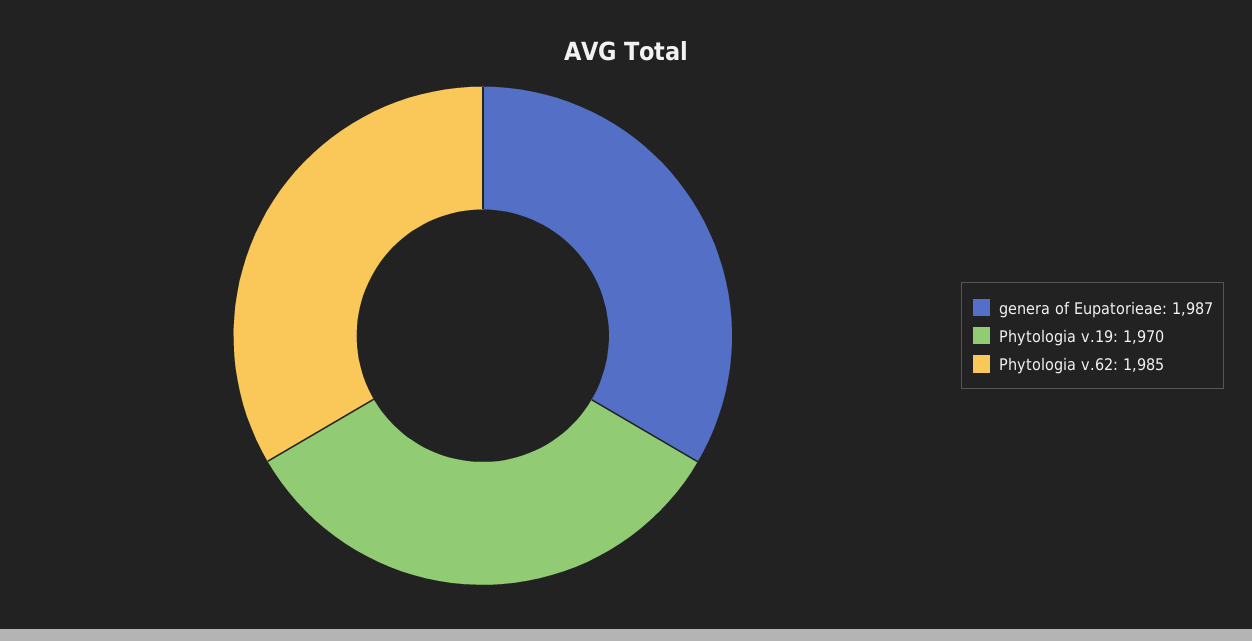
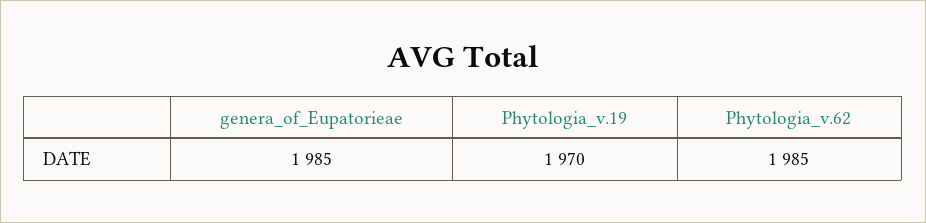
  {
-   "genera of Eupatorieae": 1987,
+   "genera of Eupatorieae": 1985,
    "Phytologia v.19": 1970,
    "Phytologia v.62": 1985
  }

